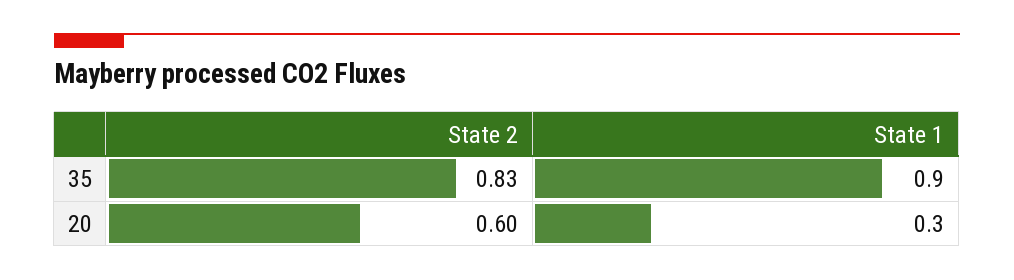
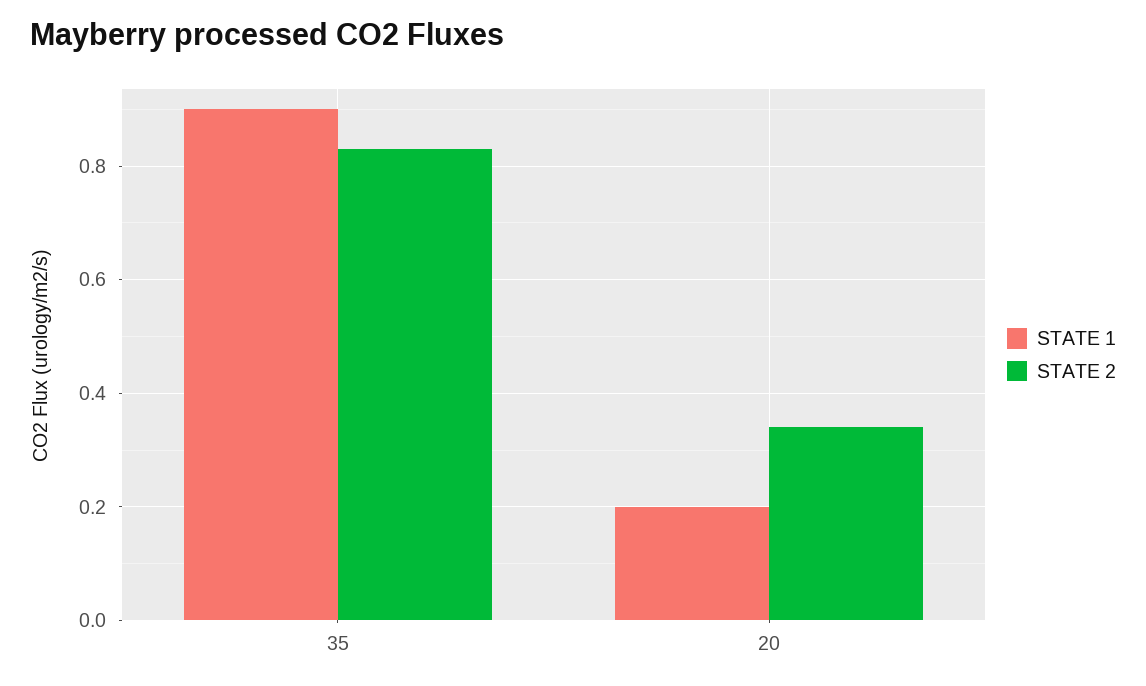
  {
    "State 2": {
      "35": 0.83,
-     "20": 0.6
+     "20": 0.35
    },
    "State 1": {
      "35": 0.9,
-     "20": 0.3
+     "20": 0.2
    }
  }

